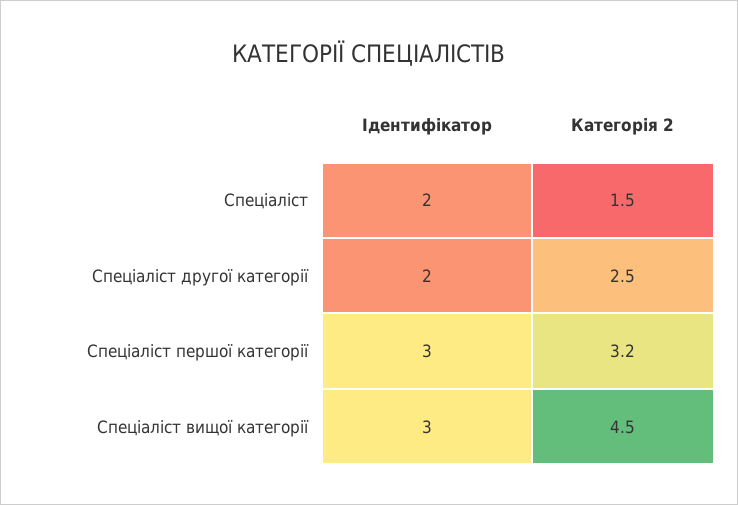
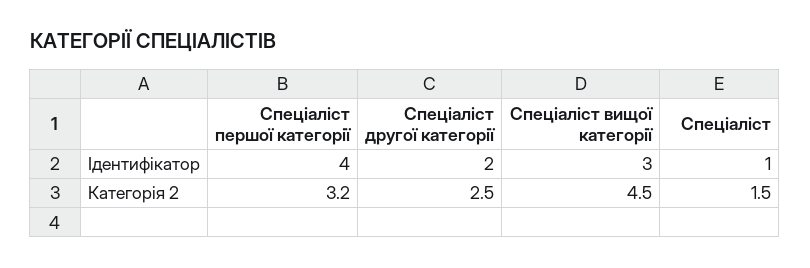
  {
    "Ідентифікатор": {
-     "Спеціаліст": 2,
+     "Спеціаліст": 1,
      "Спеціаліст другої категорії": 2,
-     "Спеціаліст першої категорії": 3,
+     "Спеціаліст першої категорії": 4,
      "Спеціаліст вищої категорії": 3
    },
    "Категорія 2": {
      "Спеціаліст": 1.5,
      "Спеціаліст другої категорії": 2.5,
      "Спеціаліст першої категорії": 3.2,
      "Спеціаліст вищої категорії": 4.5
    }
  }

